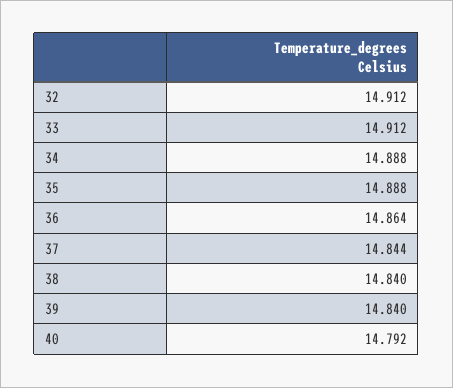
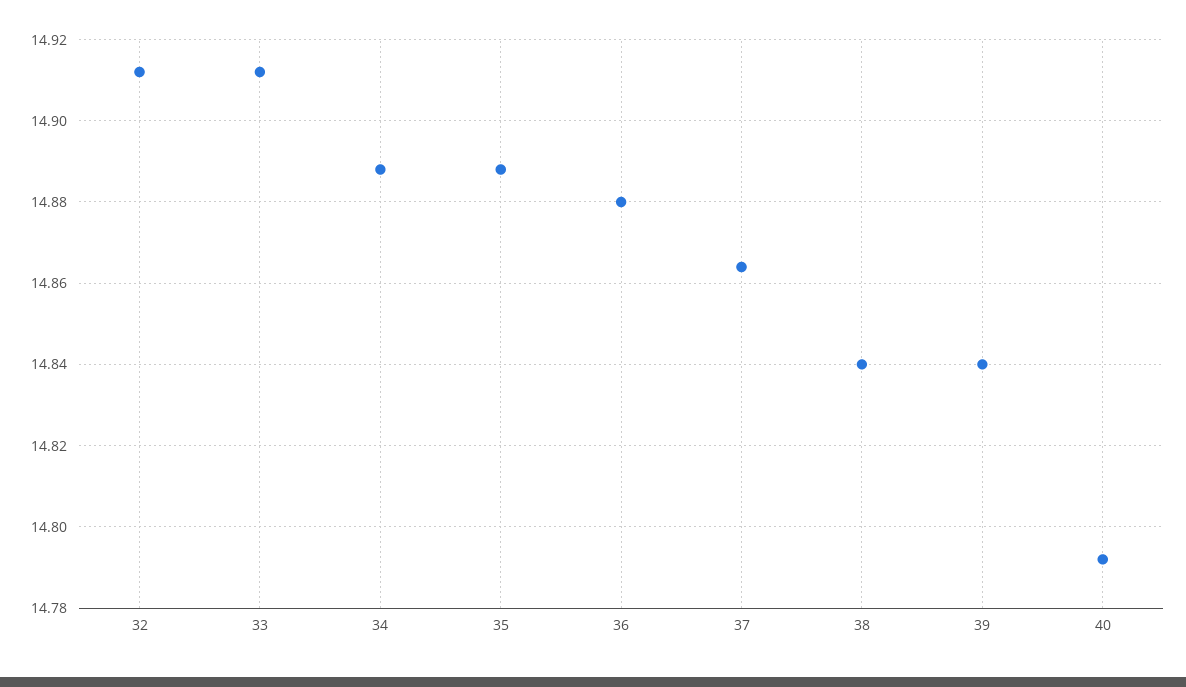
  {
    "32": 14.912,
    "33": 14.912,
    "34": 14.888,
    "35": 14.888,
-   "36": 14.864,
+   "36": 14.88,
-   "37": 14.844,
+   "37": 14.865,
    "38": 14.84,
    "39": 14.84,
    "40": 14.792
  }

